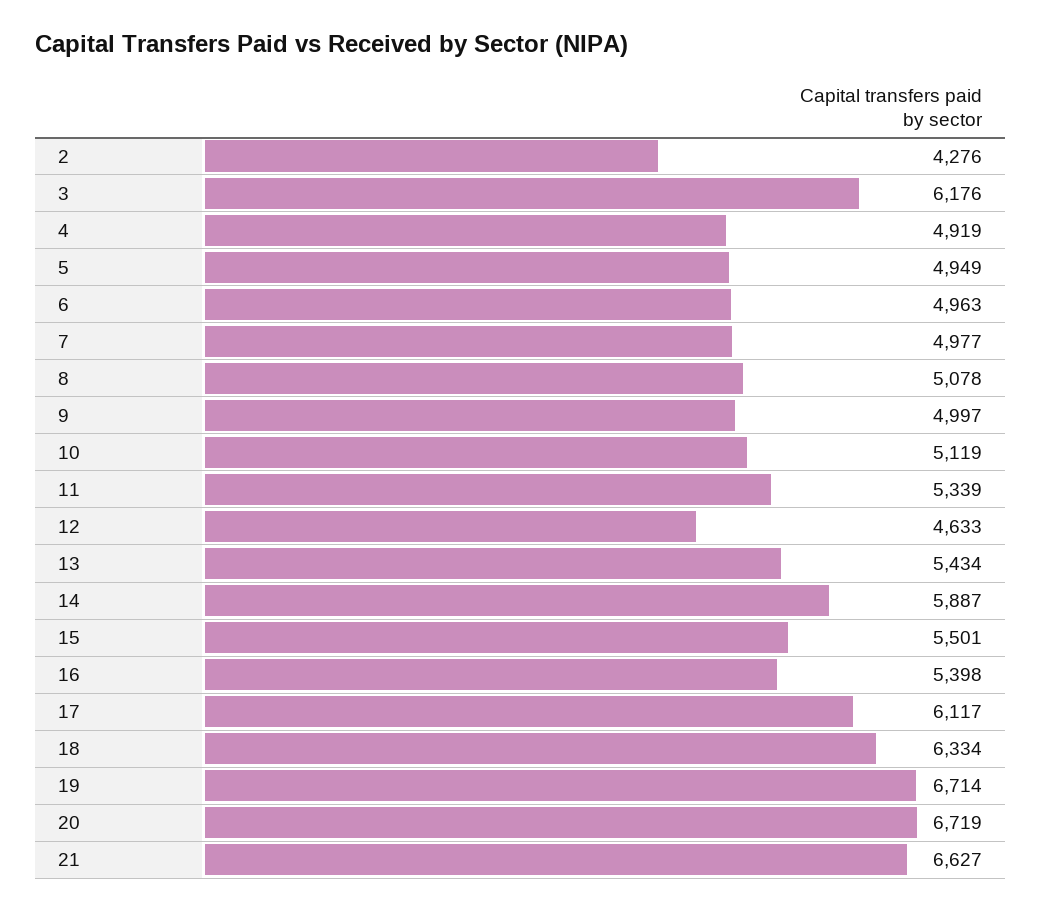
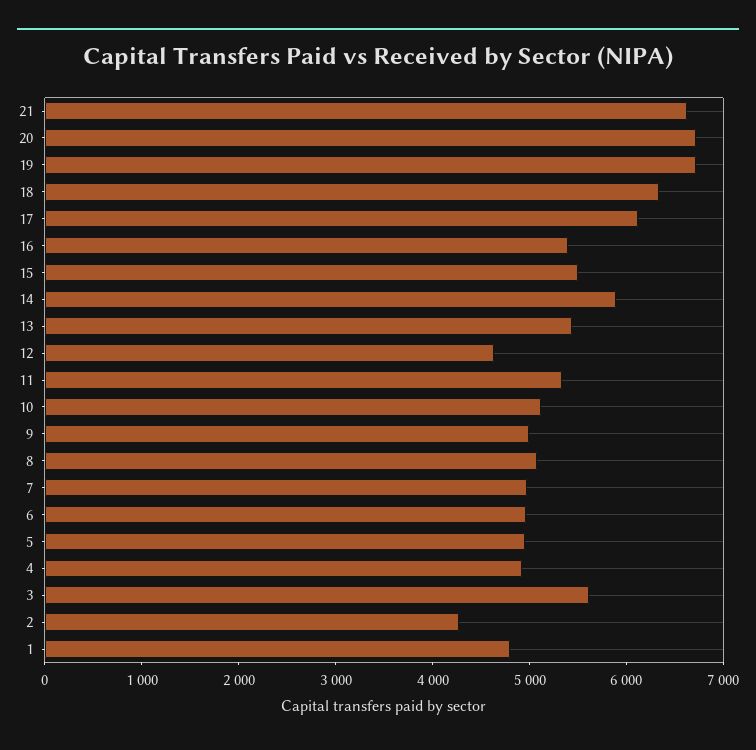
  {
    "2": 4276,
-   "3": 6176,
+   "3": 5600,
    "4": 4919,
    "5": 4949,
    "6": 4963,
    "7": 4977,
    "8": 5078,
    "9": 4997,
    "10": 5119,
    "11": 5339,
    "12": 4633,
    "13": 5434,
    "14": 5887,
    "15": 5501,
    "16": 5398,
    "17": 6117,
    "18": 6334,
    "19": 6714,
    "20": 6719,
-   "21": 6627
+   "21": 6627,
+   "1": 4800
  }

